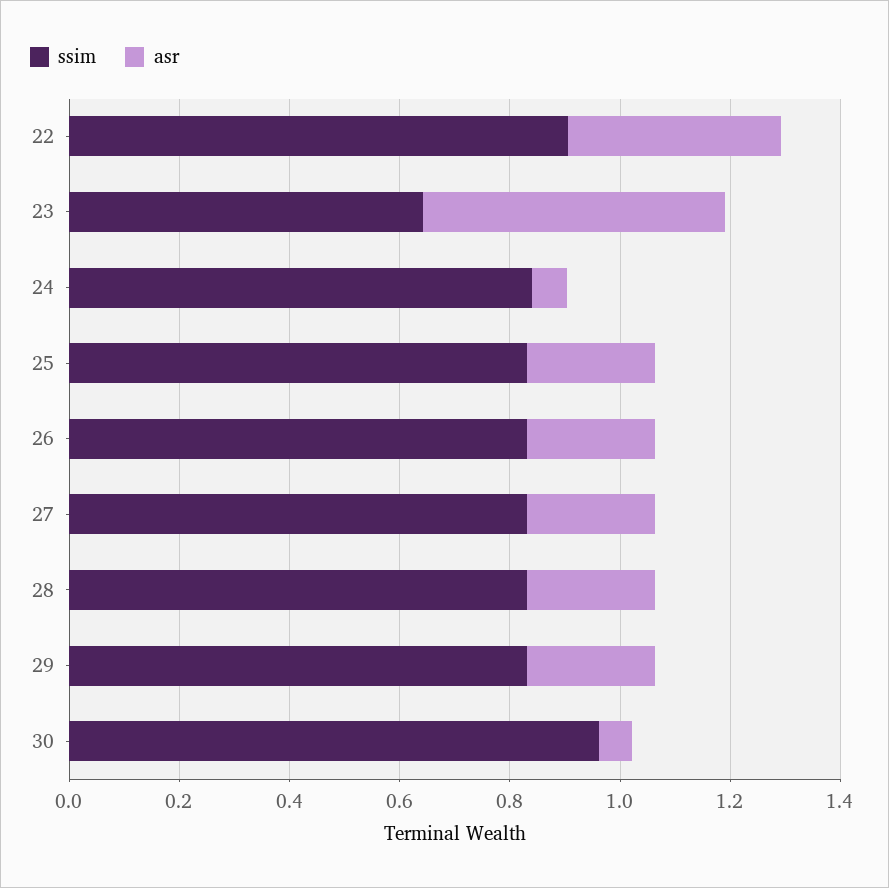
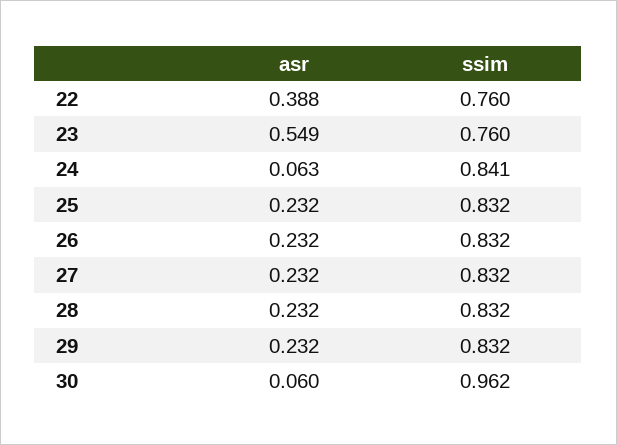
  {
    "ssim": {
-     "22": 0.9,
+     "22": 0.76,
-     "23": 0.65,
+     "23": 0.76,
      "24": 0.841,
      "25": 0.832,
      "26": 0.832,
      "27": 0.832,
      "28": 0.832,
      "29": 0.832,
      "30": 0.962
    },
    "asr": {
      "22": 0.388,
      "23": 0.549,
      "24": 0.063,
      "25": 0.232,
      "26": 0.232,
      "27": 0.232,
      "28": 0.232,
      "29": 0.232,
      "30": 0.06
    }
  }

